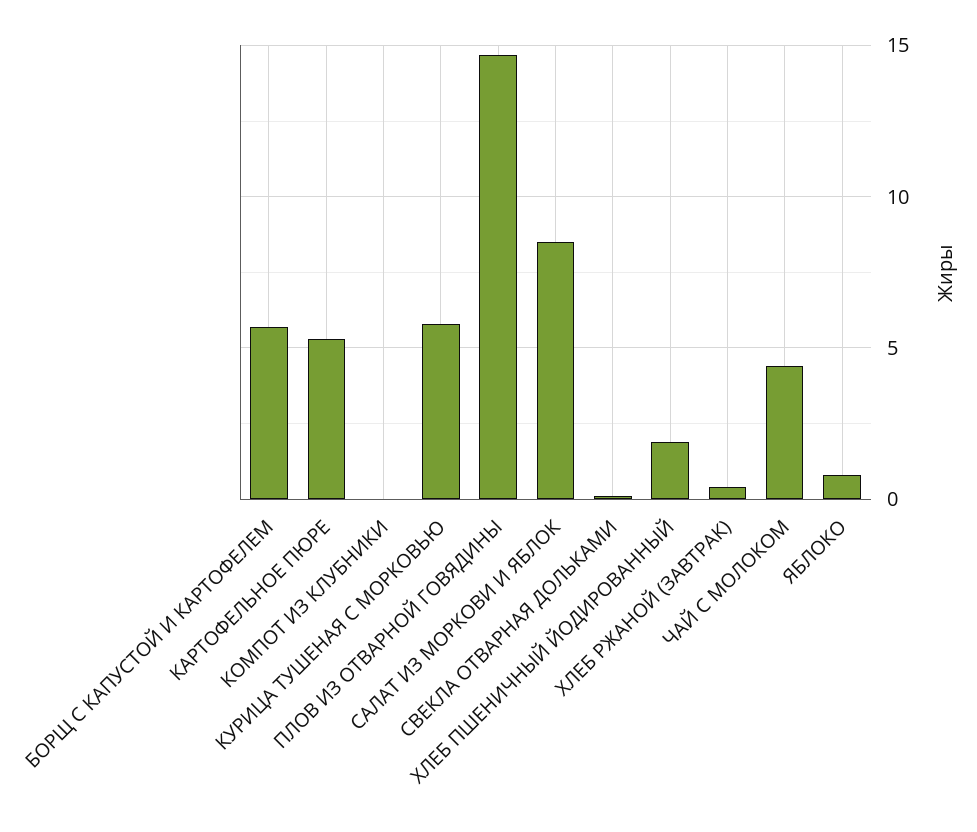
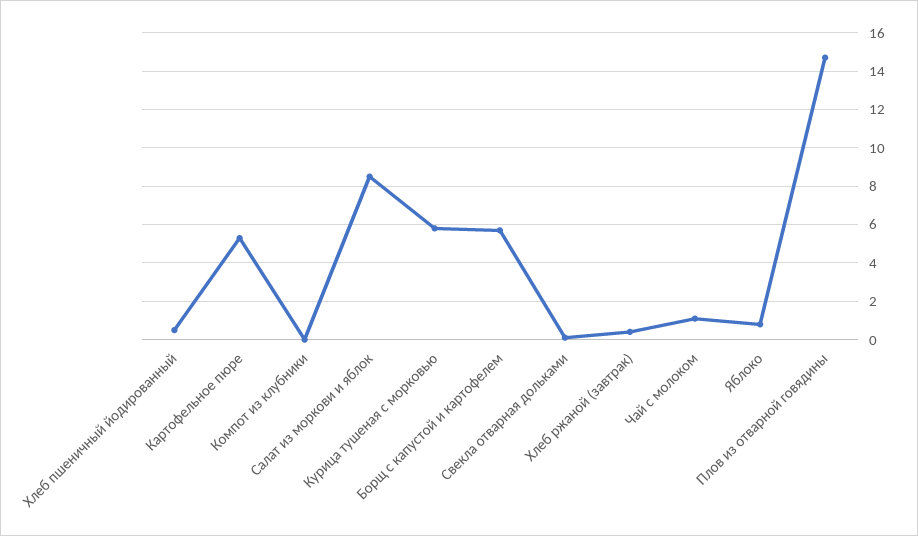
  {
    "БОРЩ С КАПУСТОЙ И КАРТОФЕЛЕМ": 5.5,
    "КАРТОФЕЛЬНОЕ ПЮРЕ": 5.5,
    "КОМПОТ ИЗ КЛУБНИКИ": 0,
    "КУРИЦА ТУШЕНАЯ С МОРКОВЬЮ": 6,
    "ПЛОВ ИЗ ОТВАРНОЙ ГОВЯДИНЫ": 14.5,
    "САЛАТ ИЗ МОРКОВИ И ЯБЛОК": 8.5,
    "СВЕКЛА ОТВАРНАЯ ДОЛЬКАМИ": 0,
-   "ХЛЕБ ПШЕНИЧНЫЙ ЙОДИРОВАННЫЙ": 2,
+   "ХЛЕБ ПШЕНИЧНЫЙ ЙОДИРОВАННЫЙ": 0.5,
    "ХЛЕБ РЖАНОЙ (ЗАВТРАК)": 0.5,
-   "ЧАЙ С МОЛОКОМ": 4.5,
+   "ЧАЙ С МОЛОКОМ": 1,
    "ЯБЛОКО": 1
  }

